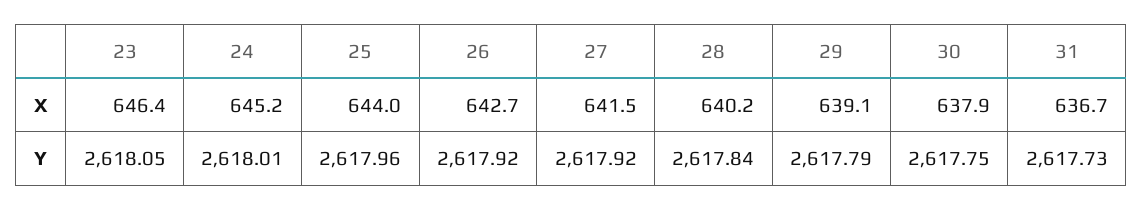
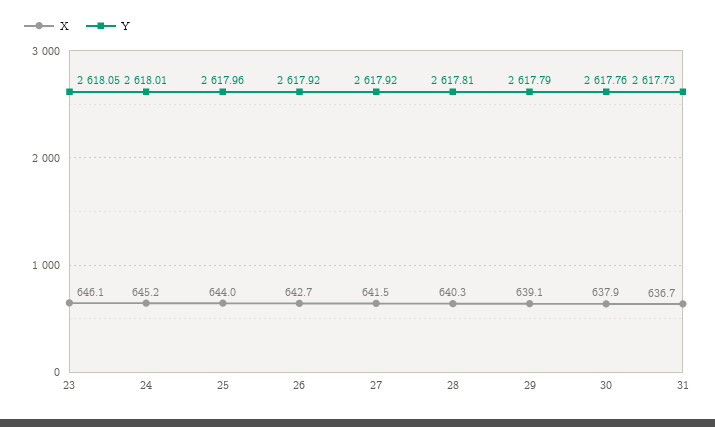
  {
    "X": {
-     "23": 646.4,
+     "23": 646.1,
      "24": 645.2,
      "25": 644,
      "26": 642.7,
      "27": 641.5,
-     "28": 640.2,
+     "28": 640.3,
      "29": 639.1,
      "30": 637.9,
      "31": 636.7
    },
    "Y": {
      "23": 2618.05,
      "24": 2618.01,
      "25": 2617.96,
      "26": 2617.92,
      "27": 2617.92,
-     "28": 2617.84,
+     "28": 2617.81,
      "29": 2617.79,
-     "30": 2617.75,
+     "30": 2617.76,
      "31": 2617.73
    }
  }

